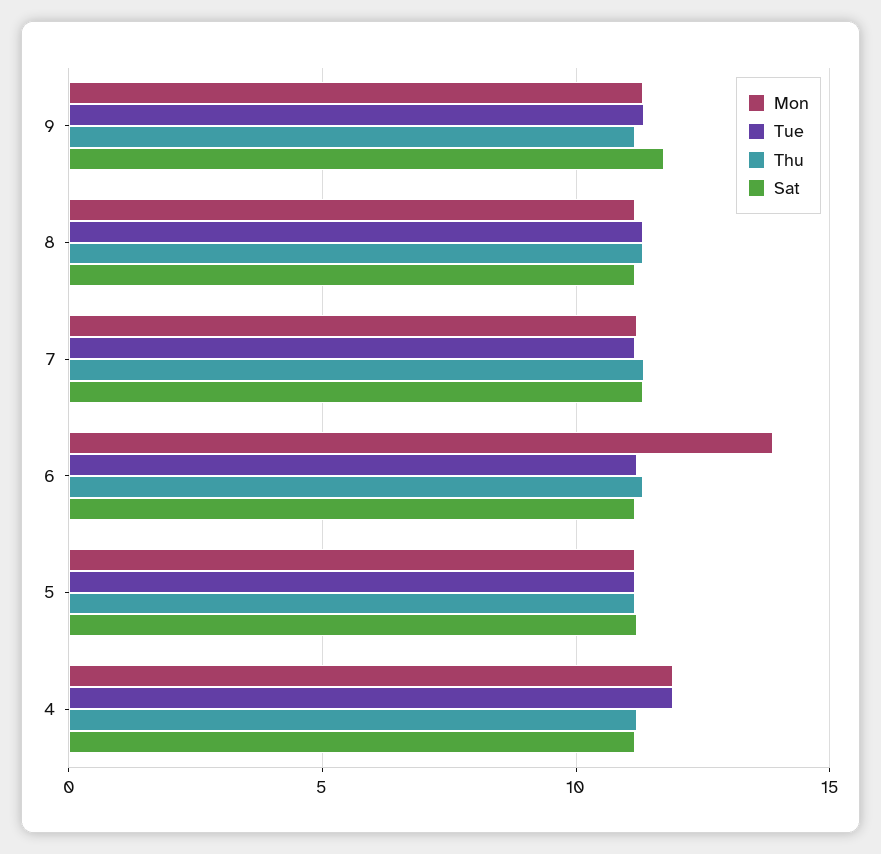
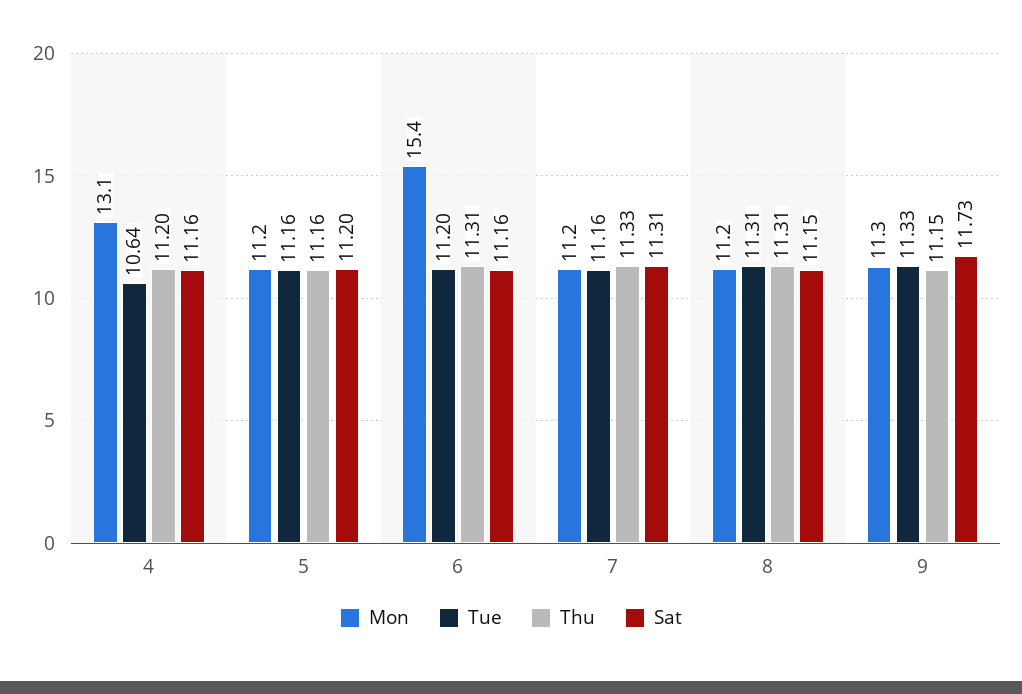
  {
    "Mon": {
      "9": 11.3,
      "8": 11.2,
      "7": 11.2,
-     "6": 14,
+     "6": 15.4,
      "5": 11.2,
-     "4": 12
+     "4": 13.1
    },
    "Tue": {
      "9": 11.33,
      "8": 11.31,
      "7": 11.16,
      "6": 11.2,
      "5": 11.16,
-     "4": 12
+     "4": 10.64
    },
    "Thu": {
      "9": 11.15,
      "8": 11.31,
      "7": 11.33,
      "6": 11.31,
      "5": 11.16,
      "4": 11.2
    },
    "Sat": {
      "9": 11.73,
      "8": 11.15,
      "7": 11.31,
      "6": 11.16,
      "5": 11.2,
      "4": 11.16
    }
  }

